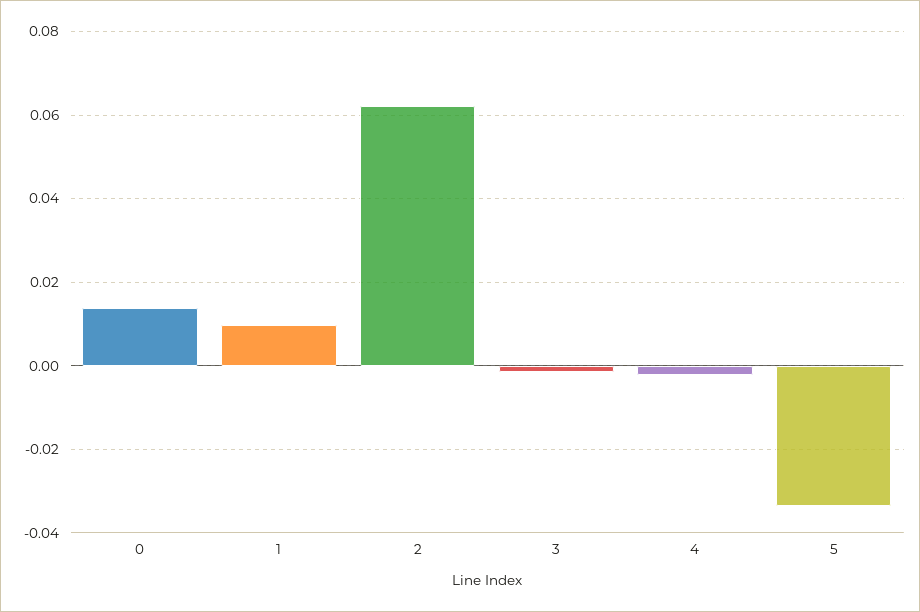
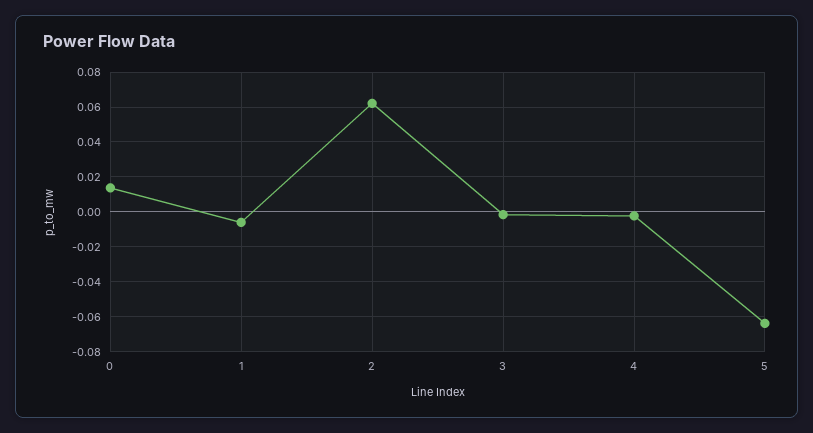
  {
    "0": 0.014,
-   "1": 0.01,
+   "1": -0.005,
    "2": 0.062,
    "3": -0.002,
    "4": -0.002,
-   "5": -0.034
+   "5": -0.065
  }

